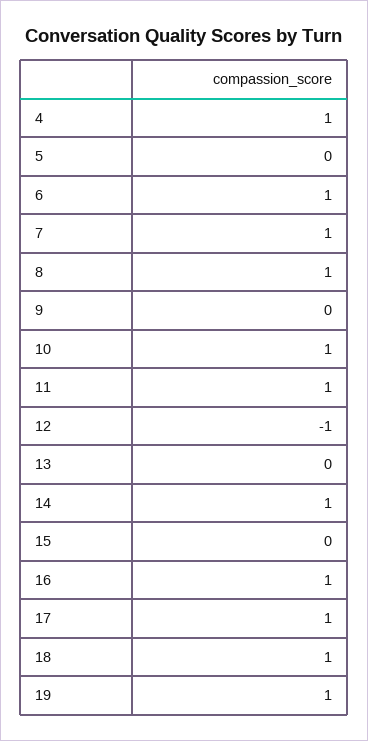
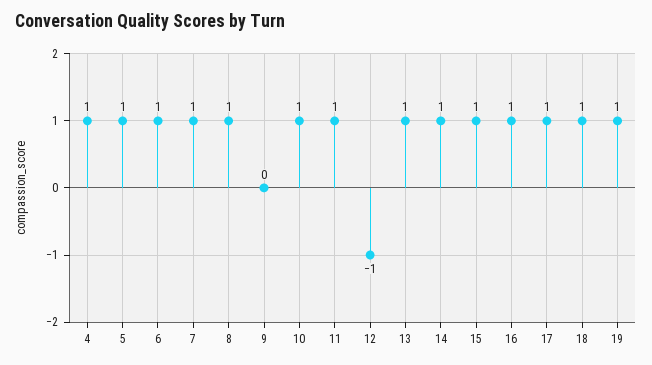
  {
    "4": 1,
-   "5": 0,
+   "5": 1,
    "6": 1,
    "7": 1,
    "8": 1,
    "9": 0,
    "10": 1,
    "11": 1,
    "12": -1,
-   "13": 0,
+   "13": 1,
    "14": 1,
-   "15": 0,
+   "15": 1,
    "16": 1,
    "17": 1,
    "18": 1,
    "19": 1
  }

